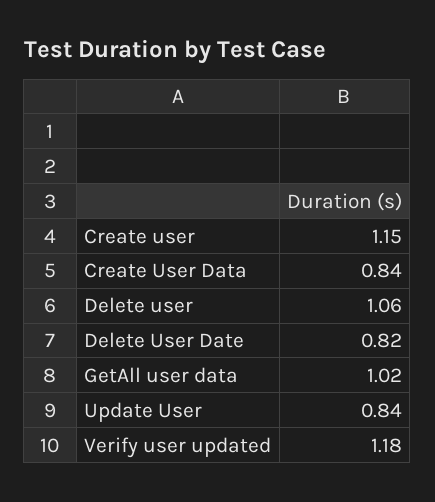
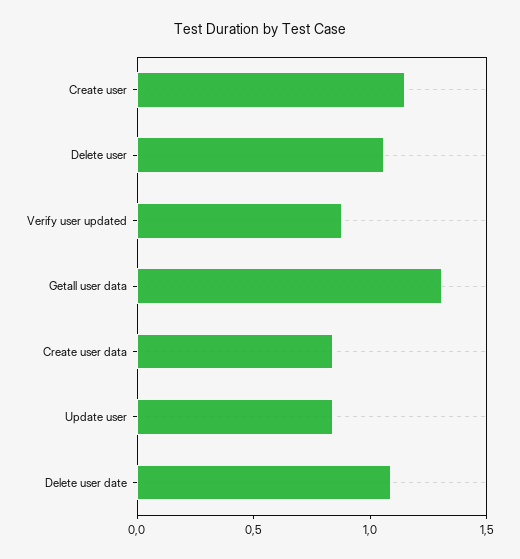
  {
    "Create user": 1.15,
    "Create User Data": 0.84,
    "Delete user": 1.06,
-   "Delete User Date": 0.82,
+   "Delete User Date": 1.1,
-   "GetAll user data": 1.02,
+   "GetAll user data": 1.3,
    "Update User": 0.84,
-   "Verify user updated": 1.18
+   "Verify user updated": 0.9
  }

